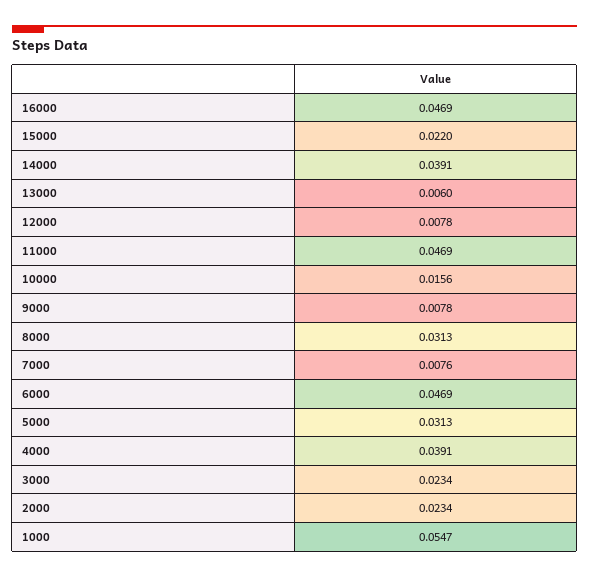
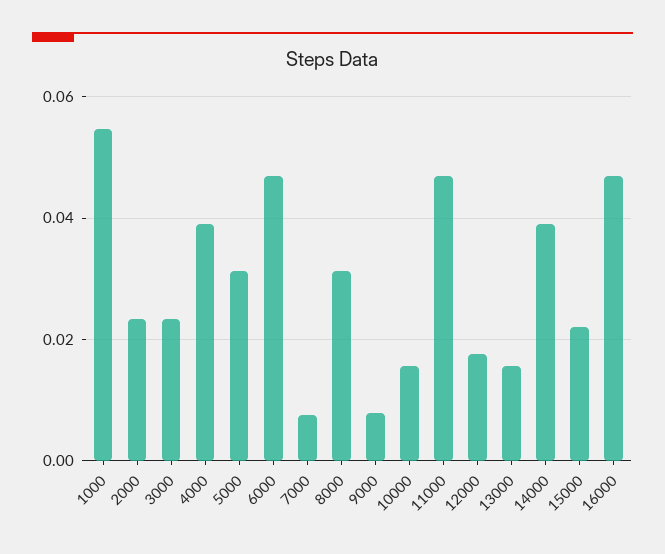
  {
    "16000": 0.0469,
    "15000": 0.022,
    "14000": 0.0391,
-   "13000": 0.006,
+   "13000": 0.016,
-   "12000": 0.0078,
+   "12000": 0.018,
    "11000": 0.0469,
    "10000": 0.0156,
    "9000": 0.0078,
    "8000": 0.0313,
    "7000": 0.0076,
    "6000": 0.0469,
    "5000": 0.0313,
    "4000": 0.0391,
    "3000": 0.0234,
    "2000": 0.0234,
    "1000": 0.0547
  }

